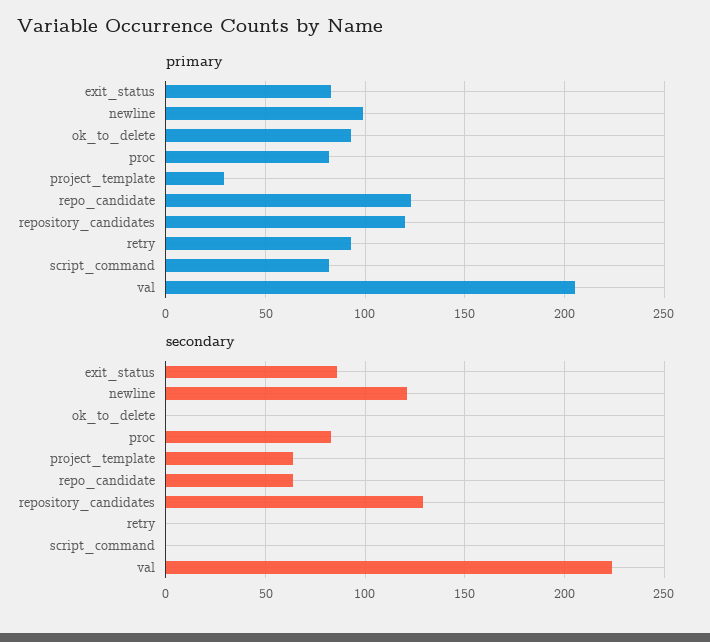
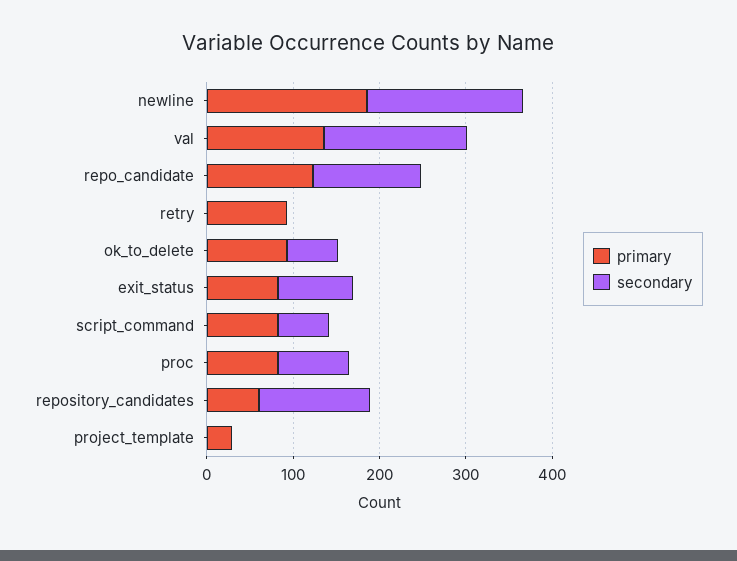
  {
    "primary": {
      "exit_status": 85,
-     "newline": 100,
+     "newline": 180,
      "ok_to_delete": 95,
      "proc": 80,
      "project_template": 30,
      "repo_candidate": 125,
-     "repository_candidates": 120,
+     "repository_candidates": 60,
      "retry": 95,
      "script_command": 80,
-     "val": 205
+     "val": 140
    },
    "secondary": {
      "exit_status": 85,
-     "newline": 120,
+     "newline": 180,
-     "ok_to_delete": 0,
+     "ok_to_delete": 60,
      "proc": 85,
-     "project_template": 65,
+     "project_template": 0,
-     "repo_candidate": 65,
+     "repo_candidate": 120,
      "repository_candidates": 130,
      "retry": 0,
-     "script_command": 0,
+     "script_command": 60,
-     "val": 225
+     "val": 160
    }
  }

